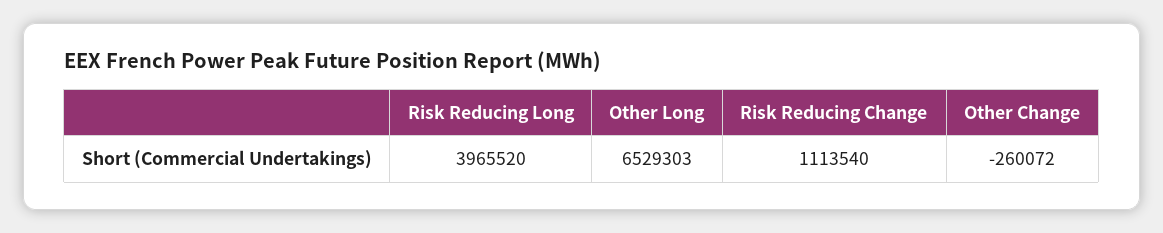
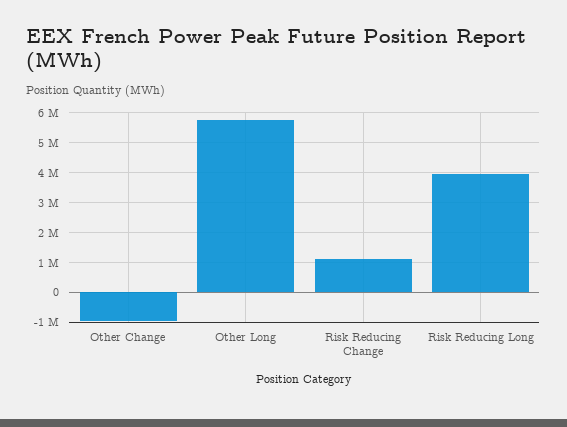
  {
    "Risk Reducing Long": 3965520,
-   "Other Long": 6529303,
+   "Other Long": 5750000,
    "Risk Reducing Change": 1113540,
-   "Other Change": -260072
+   "Other Change": -1000000
  }

